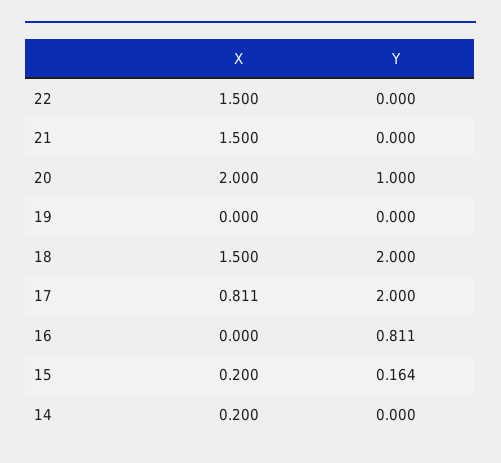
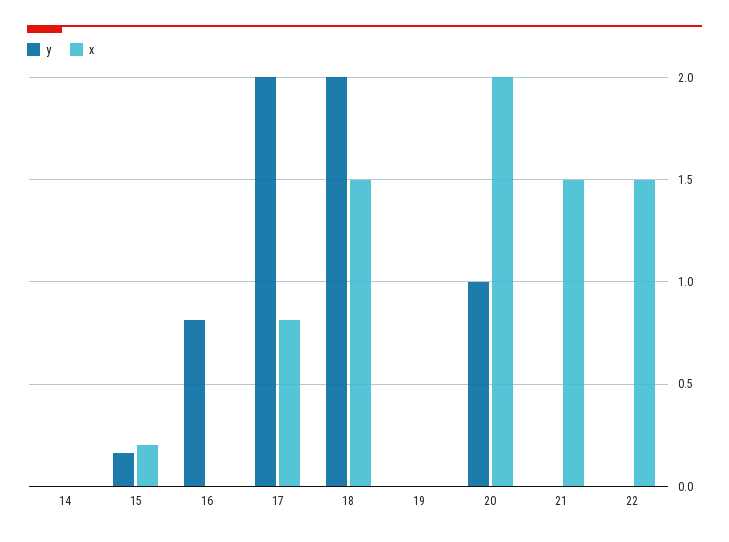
  {
    "X": {
      "22": 1.5,
      "21": 1.5,
      "20": 2,
      "19": 0,
      "18": 1.5,
      "17": 0.811,
      "16": 0,
      "15": 0.2,
-     "14": 0.2
+     "14": 0
    },
    "Y": {
      "22": 0,
      "21": 0,
      "20": 1,
      "19": 0,
      "18": 2,
      "17": 2,
      "16": 0.811,
      "15": 0.164,
      "14": 0
    }
  }

